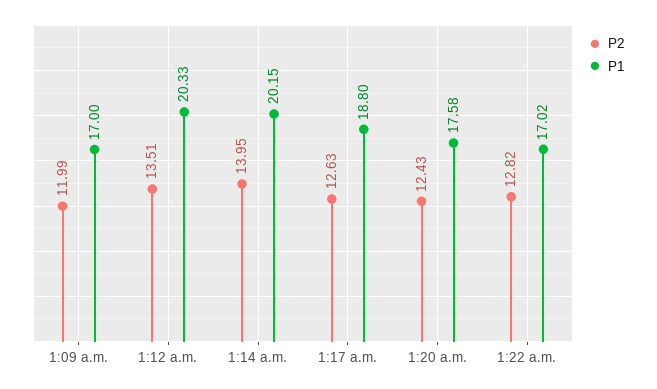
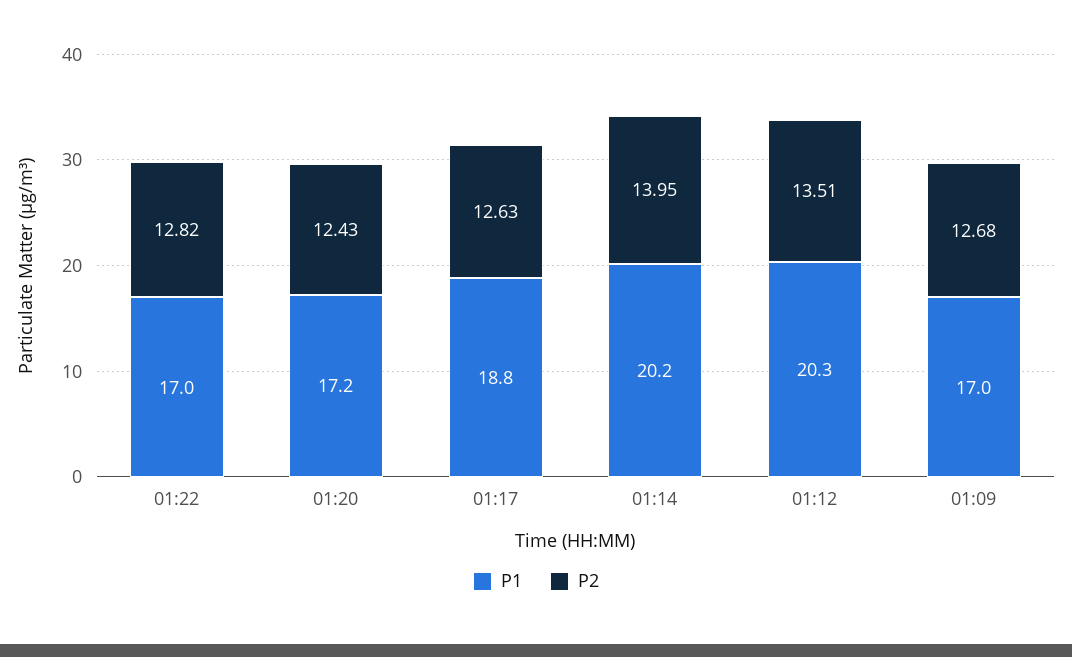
  {
    "P2": {
-     "1:09 a.m.": 11.99,
+     "1:09 a.m.": 12.68,
      "1:12 a.m.": 13.51,
      "1:14 a.m.": 13.95,
      "1:17 a.m.": 12.63,
      "1:20 a.m.": 12.43,
      "1:22 a.m.": 12.82
    },
    "P1": {
      "1:09 a.m.": 17,
      "1:12 a.m.": 20.33,
      "1:14 a.m.": 20.15,
      "1:17 a.m.": 18.8,
-     "1:20 a.m.": 17.58,
+     "1:20 a.m.": 17.2,
      "1:22 a.m.": 17.02
    }
  }

